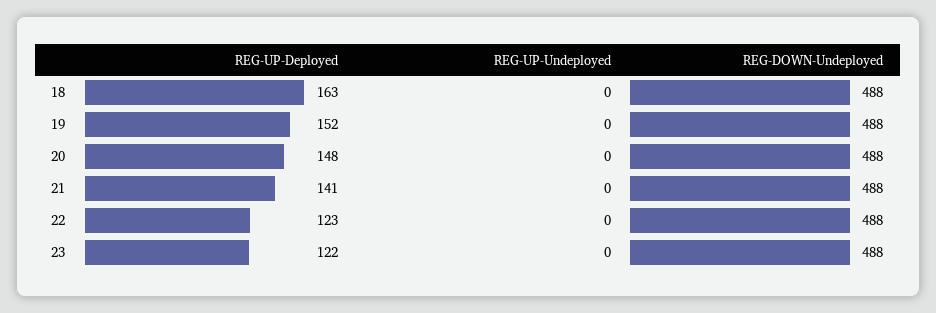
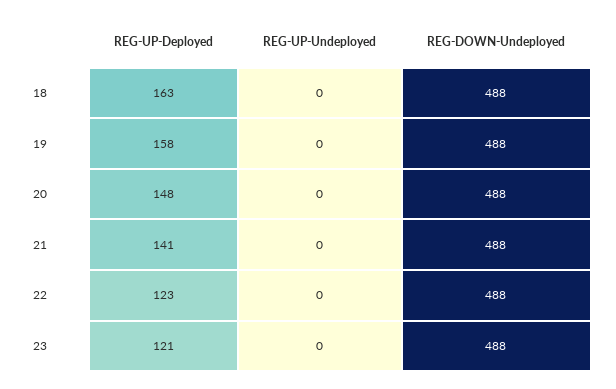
  {
    "REG-UP-Deployed": {
      "18": 163,
-     "19": 152,
+     "19": 158,
      "20": 148,
      "21": 141,
      "22": 123,
-     "23": 122
+     "23": 121
    },
    "REG-UP-Undeployed": {
      "18": 0,
      "19": 0,
      "20": 0,
      "21": 0,
      "22": 0,
      "23": 0
    },
    "REG-DOWN-Undeployed": {
      "18": 488,
      "19": 488,
      "20": 488,
      "21": 488,
      "22": 488,
      "23": 488
    }
  }

